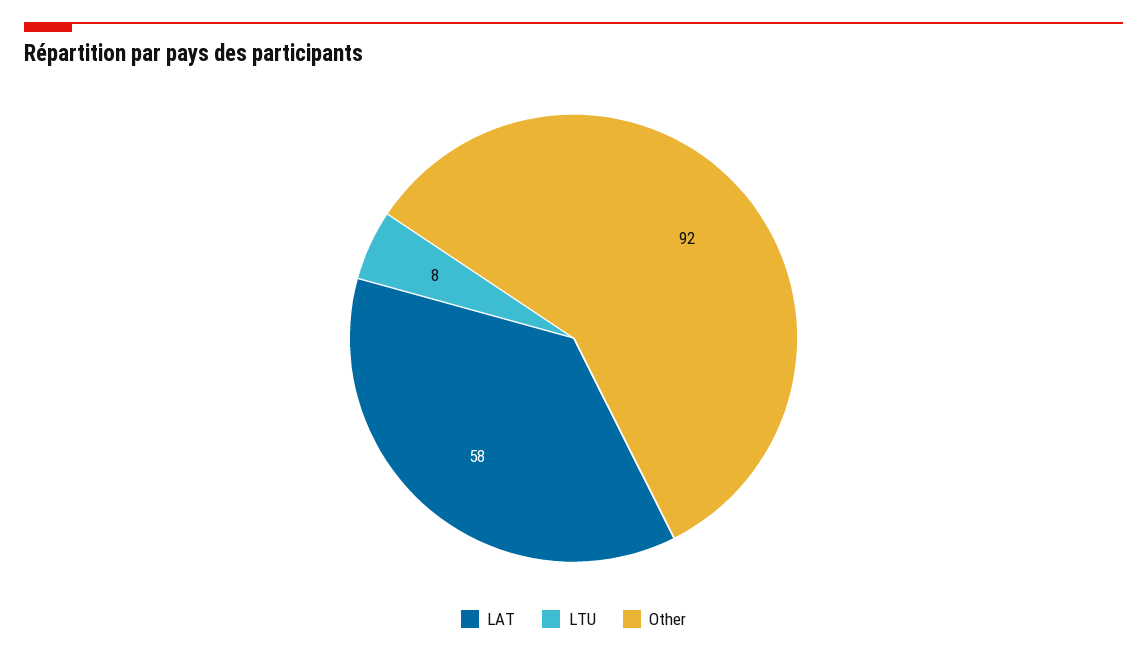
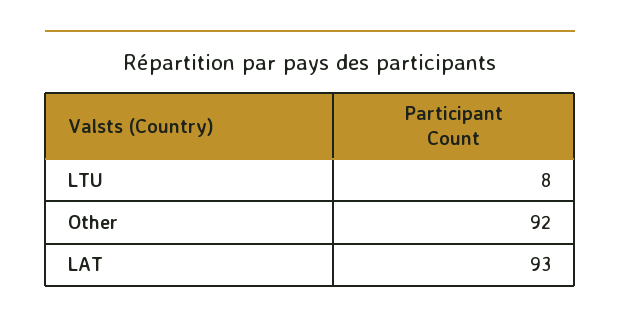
  {
-   "LAT": 58,
+   "LAT": 93,
    "LTU": 8,
    "Other": 92
  }

